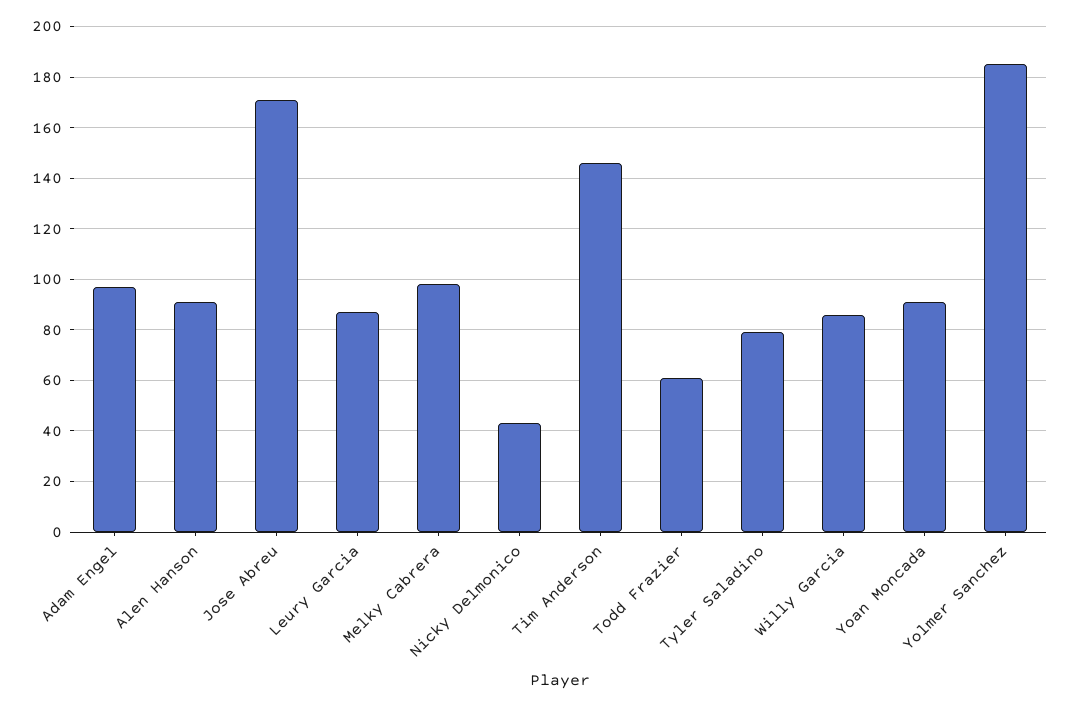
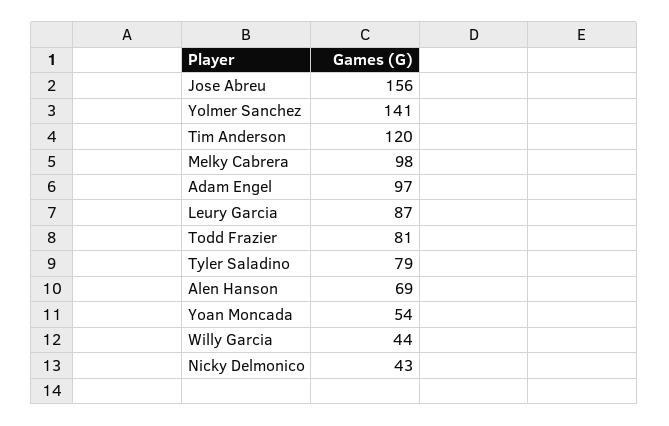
  {
    "Adam Engel": 97,
-   "Alen Hanson": 90,
+   "Alen Hanson": 69,
-   "Jose Abreu": 170,
+   "Jose Abreu": 156,
    "Leury Garcia": 87,
    "Melky Cabrera": 98,
    "Nicky Delmonico": 43,
-   "Tim Anderson": 145,
+   "Tim Anderson": 120,
-   "Todd Frazier": 60,
+   "Todd Frazier": 81,
    "Tyler Saladino": 79,
-   "Willy Garcia": 85,
+   "Willy Garcia": 44,
-   "Yoan Moncada": 90,
+   "Yoan Moncada": 54,
-   "Yolmer Sanchez": 185
+   "Yolmer Sanchez": 141
  }

